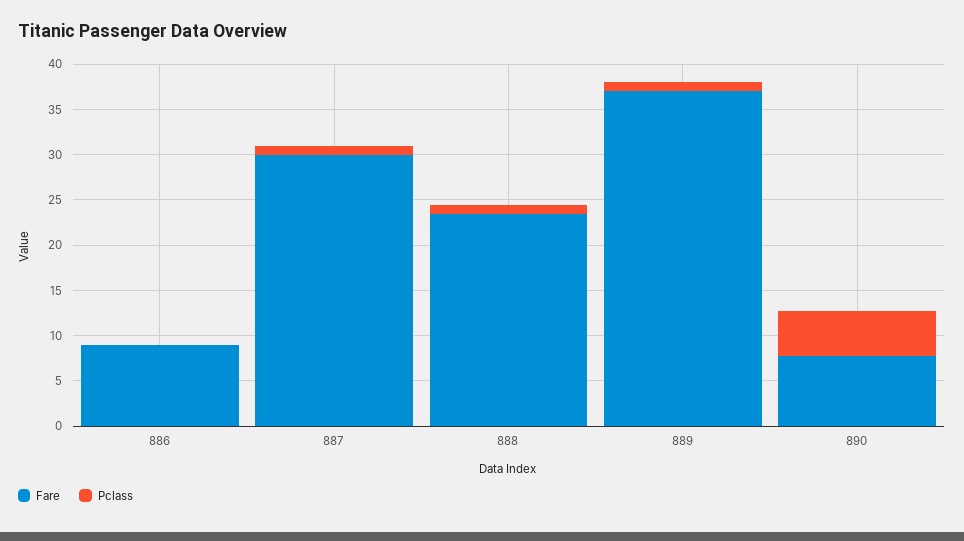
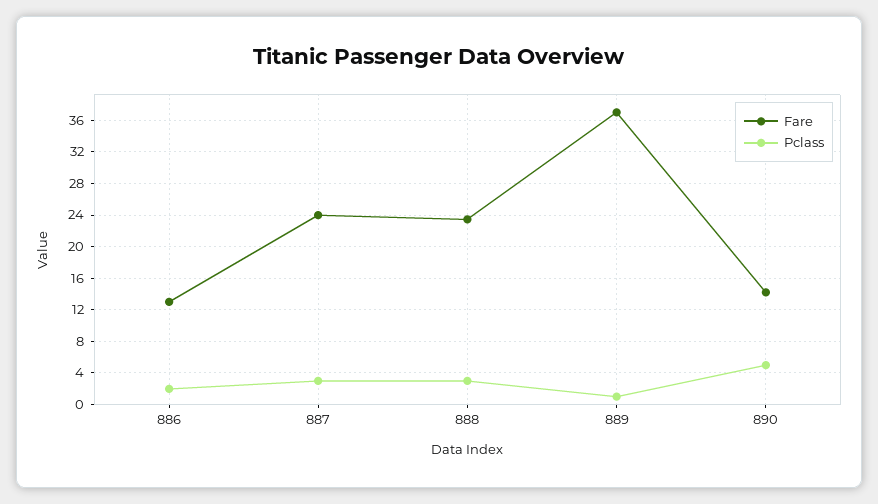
  {
    "Fare": {
-     "886": 9,
+     "886": 13,
-     "887": 30,
+     "887": 24,
      "888": 23,
      "889": 37,
-     "890": 8
+     "890": 14
    },
    "Pclass": {
-     "886": 0,
+     "886": 2,
-     "887": 1,
+     "887": 3,
-     "888": 1,
+     "888": 3,
      "889": 1,
      "890": 5
    }
  }

